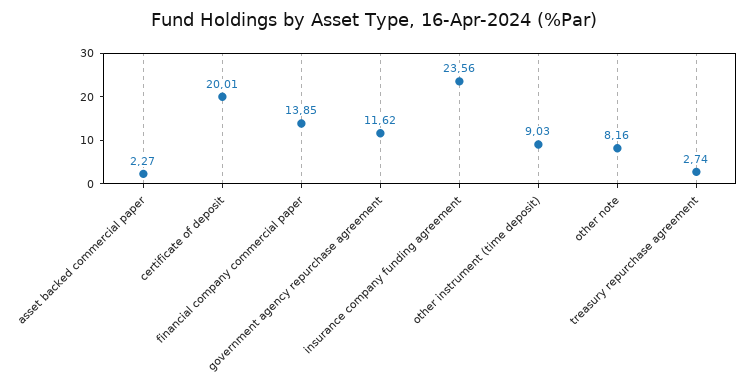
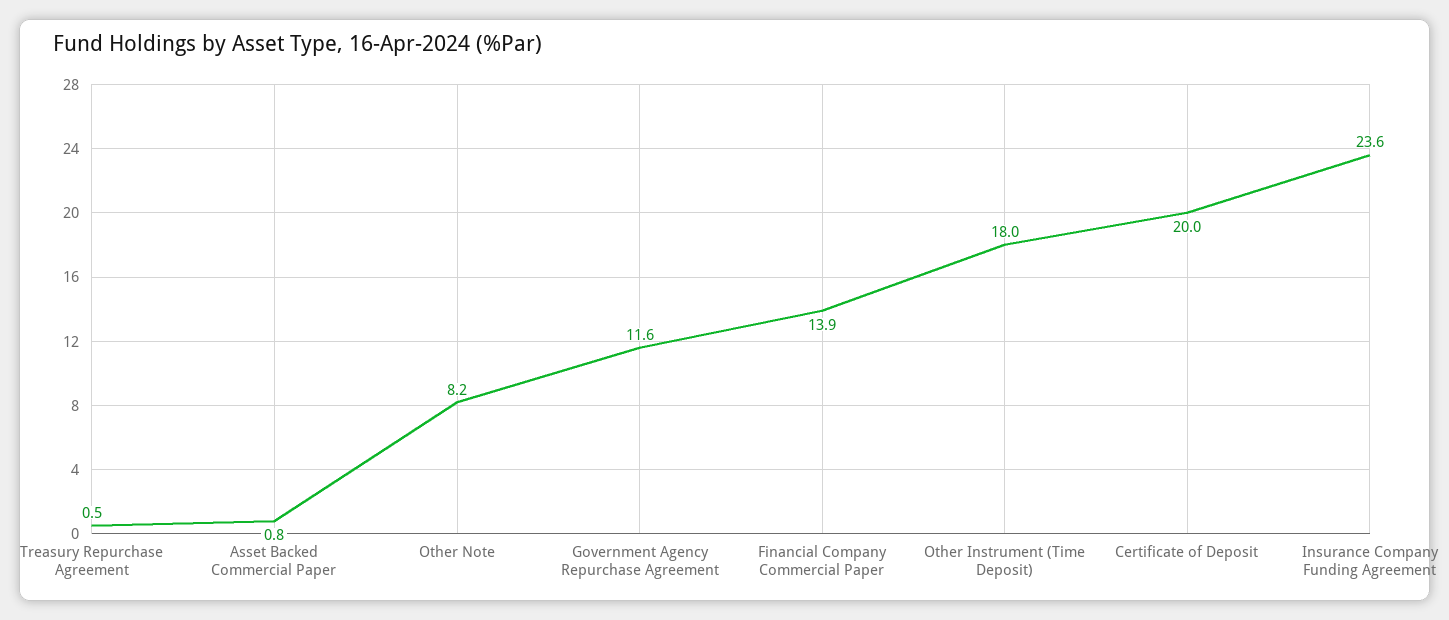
  {
-   "asset backed commercial paper": 2.27,
+   "asset backed commercial paper": 0.8,
    "certificate of deposit": 20.01,
    "financial company commercial paper": 13.85,
    "government agency repurchase agreement": 11.62,
    "insurance company funding agreement": 23.56,
-   "other instrument (time deposit)": 9.03,
+   "other instrument (time deposit)": 18,
    "other note": 8.16,
-   "treasury repurchase agreement": 2.74
+   "treasury repurchase agreement": 0.5
  }

